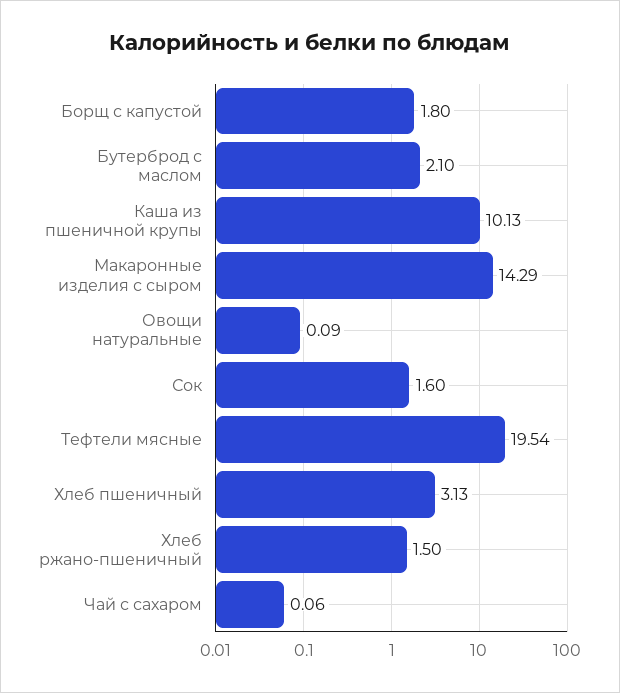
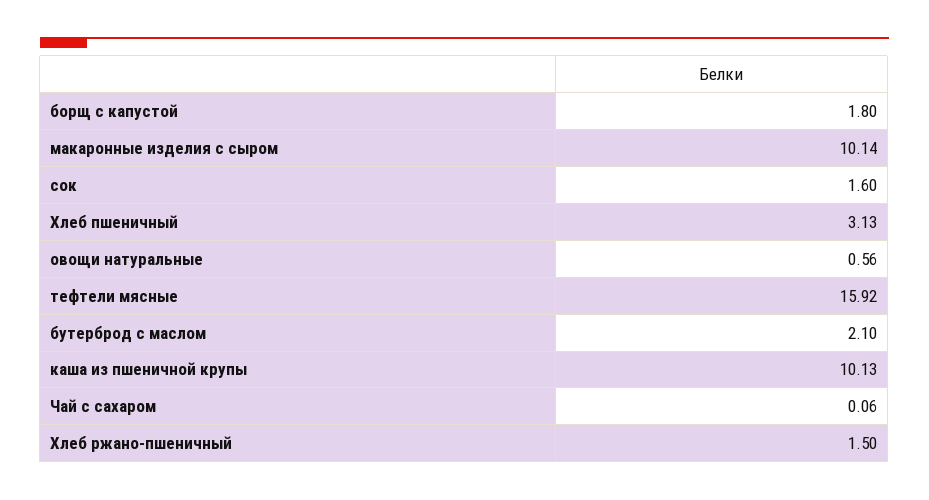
  {
    "Борщ с капустой": 1.8,
    "Бутерброд с маслом": 2.1,
    "Каша из пшеничной крупы": 10.13,
-   "Макаронные изделия с сыром": 14.29,
+   "Макаронные изделия с сыром": 10.14,
-   "Овощи натуральные": 0.09,
+   "Овощи натуральные": 0.56,
    "Сок": 1.6,
-   "Тефтели мясные": 19.54,
+   "Тефтели мясные": 15.92,
    "Хлеб пшеничный": 3.13,
    "Хлеб ржано-пшеничный": 1.5,
    "Чай с сахаром": 0.06
  }

